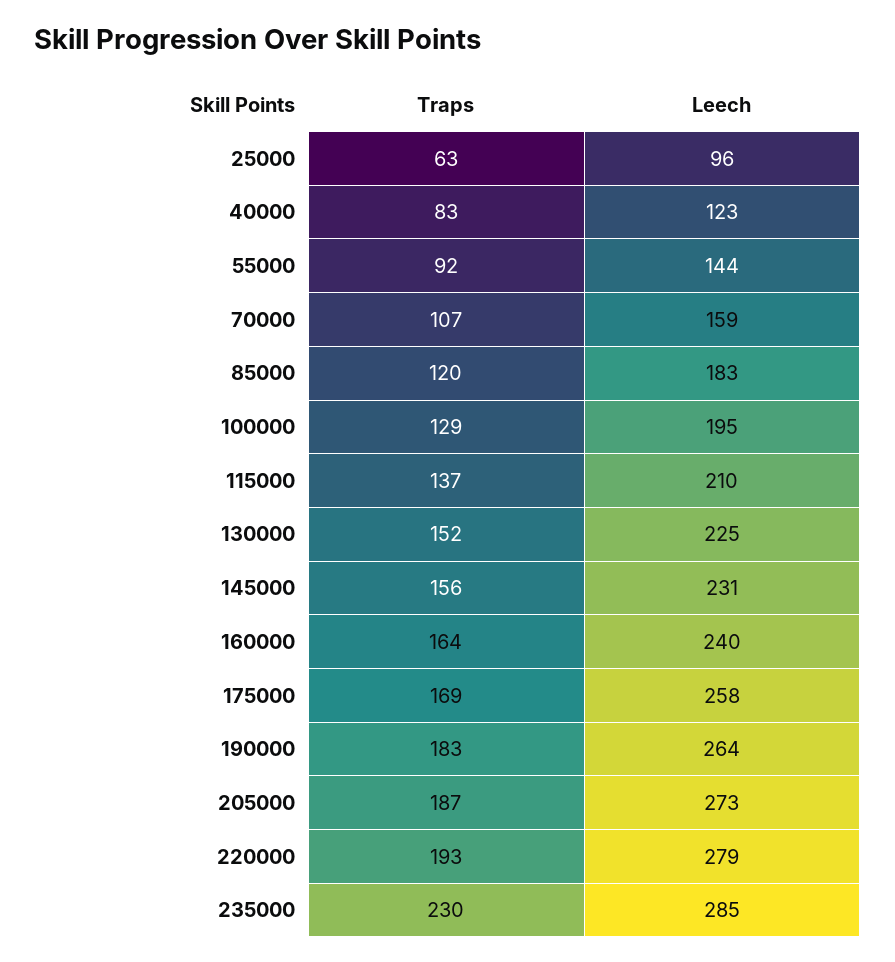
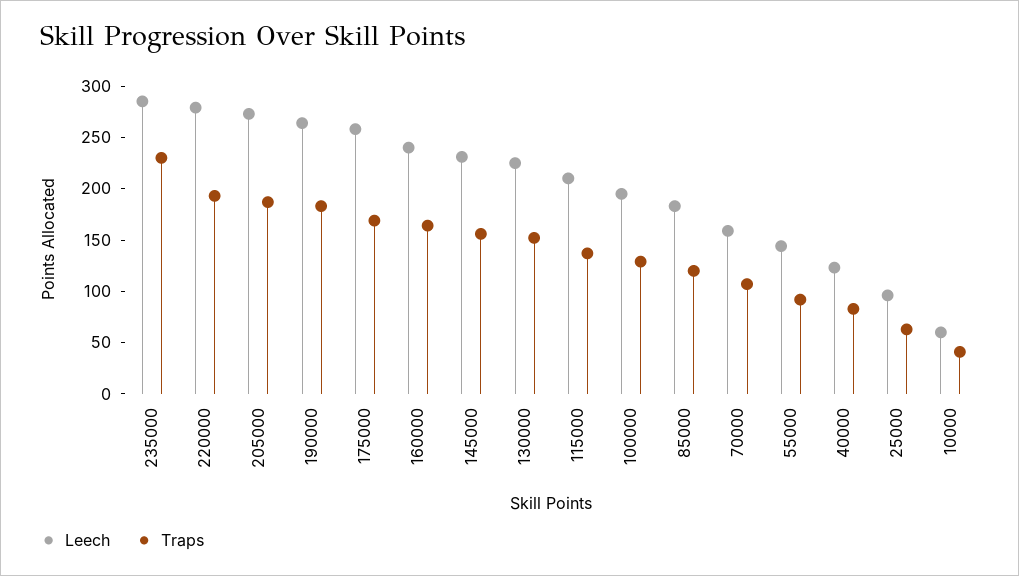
  {
    "Traps": {
      "25000": 63,
      "40000": 83,
      "55000": 92,
      "70000": 107,
      "85000": 120,
      "100000": 129,
      "115000": 137,
      "130000": 152,
      "145000": 156,
      "160000": 164,
      "175000": 169,
      "190000": 183,
      "205000": 187,
      "220000": 193,
-     "235000": 230
+     "235000": 230,
+     "10000": 40
    },
    "Leech": {
      "25000": 96,
      "40000": 123,
      "55000": 144,
      "70000": 159,
      "85000": 183,
      "100000": 195,
      "115000": 210,
      "130000": 225,
      "145000": 231,
      "160000": 240,
      "175000": 258,
      "190000": 264,
      "205000": 273,
      "220000": 279,
-     "235000": 285
+     "235000": 285,
+     "10000": 60
    }
  }

